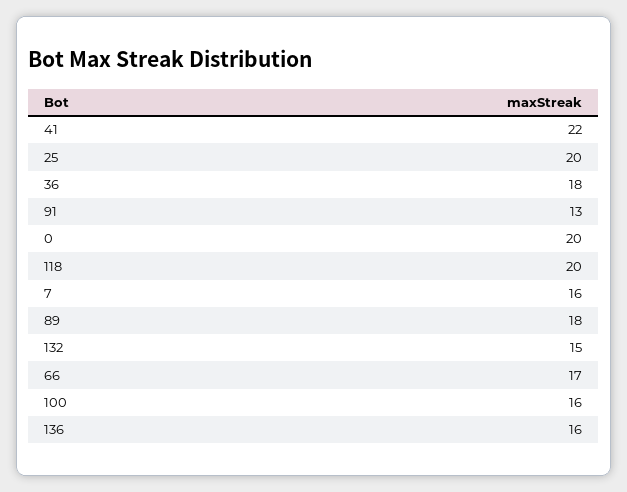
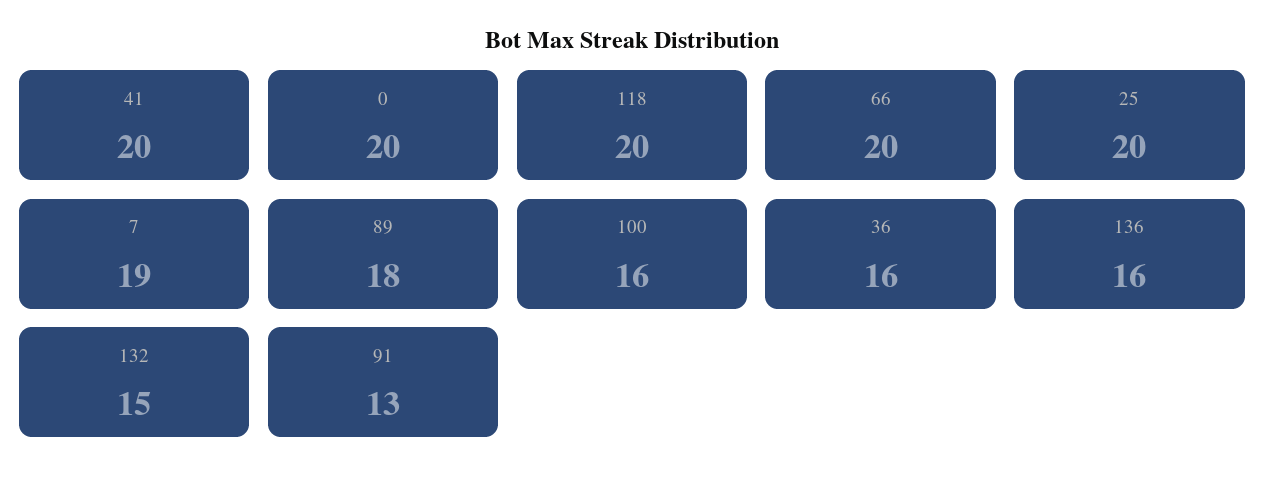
  {
-   "41": 22,
+   "41": 20,
    "25": 20,
-   "36": 18,
+   "36": 16,
    "91": 13,
    "0": 20,
    "118": 20,
-   "7": 16,
+   "7": 19,
    "89": 18,
    "132": 15,
-   "66": 17,
+   "66": 20,
    "100": 16,
    "136": 16
  }

